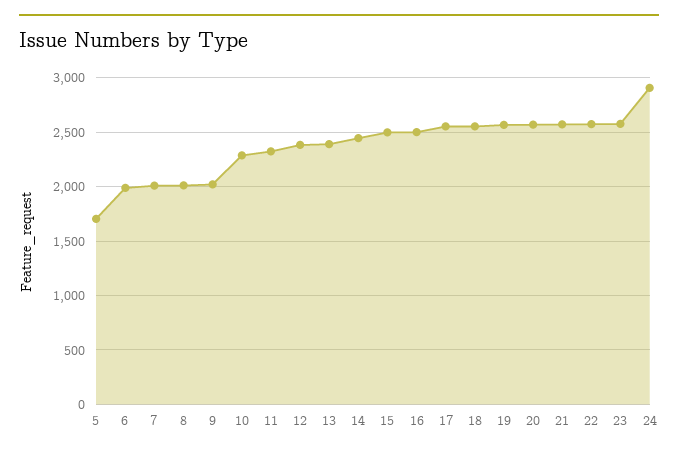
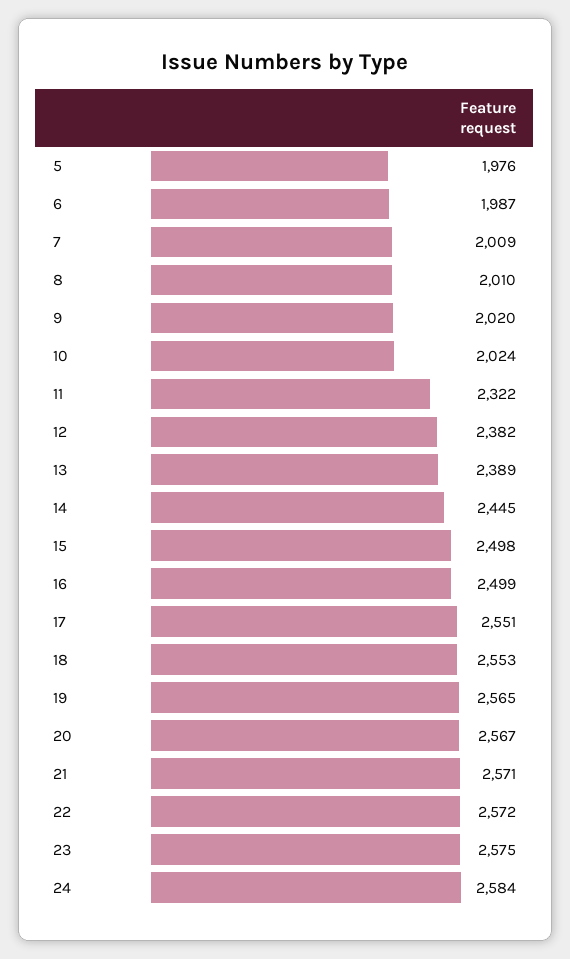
  {
-   "5": 1700,
+   "5": 1976,
    "6": 1987,
    "7": 2009,
    "8": 2010,
    "9": 2020,
-   "10": 2300,
+   "10": 2024,
    "11": 2322,
    "12": 2382,
    "13": 2389,
    "14": 2445,
    "15": 2498,
    "16": 2499,
    "17": 2551,
    "18": 2553,
    "19": 2565,
    "20": 2567,
    "21": 2571,
    "22": 2572,
    "23": 2575,
-   "24": 2900
+   "24": 2584
  }

